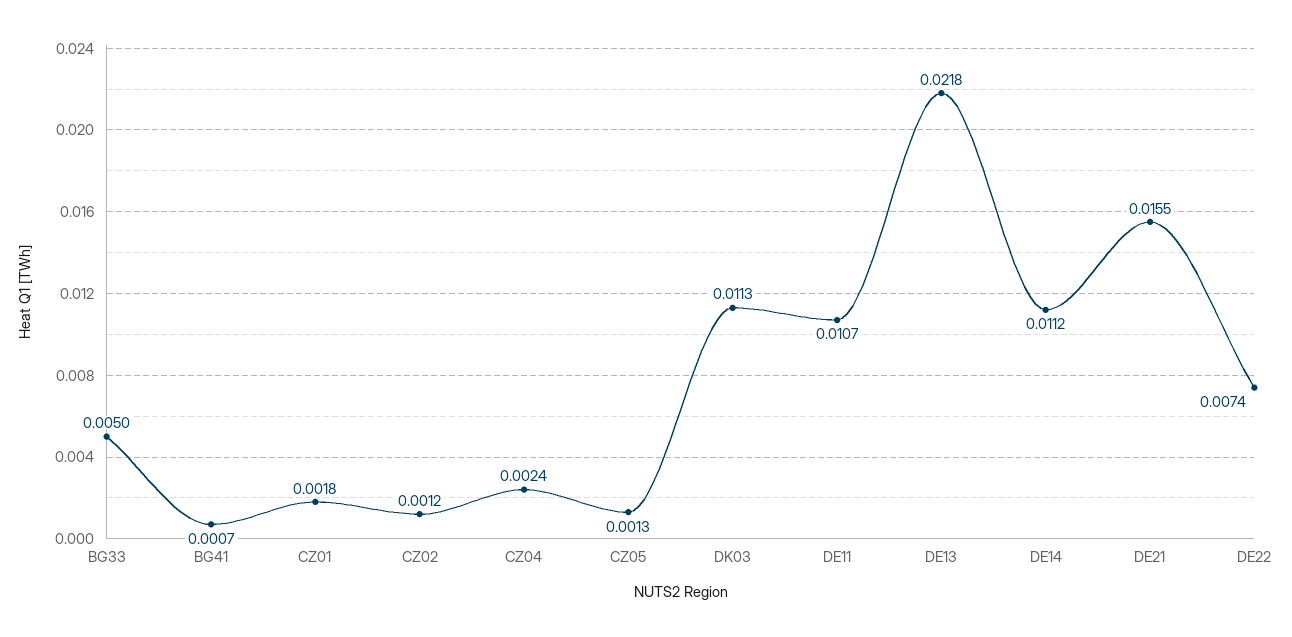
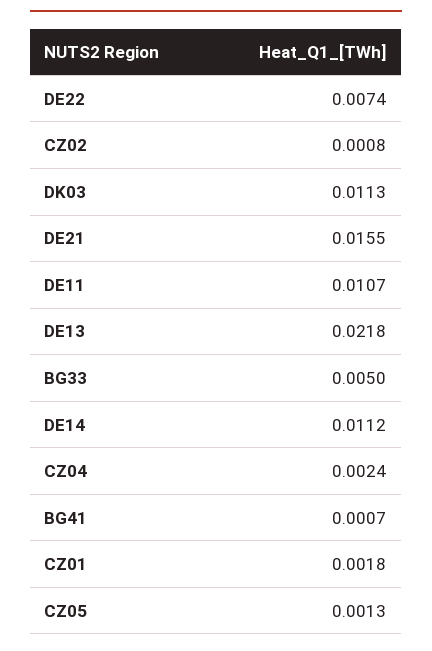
  {
    "BG33": 0.005,
    "BG41": 0.0007,
    "CZ01": 0.0018,
-   "CZ02": 0.0012,
+   "CZ02": 0.0008,
    "CZ04": 0.0024,
    "CZ05": 0.0013,
    "DK03": 0.0113,
    "DE11": 0.0107,
    "DE13": 0.0218,
    "DE14": 0.0112,
    "DE21": 0.0155,
    "DE22": 0.0074
  }

